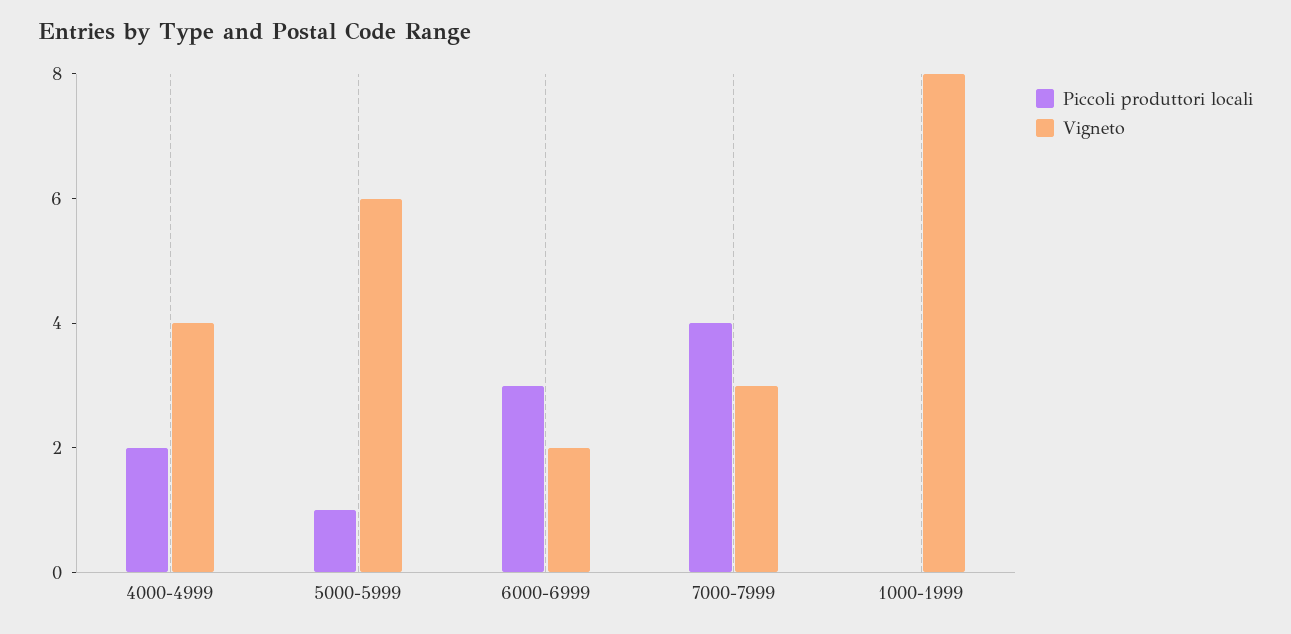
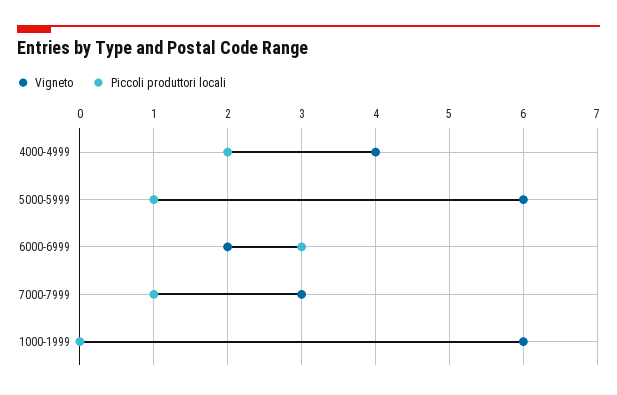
  {
    "Piccoli produttori locali": {
      "4000-4999": 2,
      "5000-5999": 1,
      "6000-6999": 3,
-     "7000-7999": 4,
+     "7000-7999": 1,
      "1000-1999": 0
    },
    "Vigneto": {
      "4000-4999": 4,
      "5000-5999": 6,
      "6000-6999": 2,
      "7000-7999": 3,
-     "1000-1999": 8
+     "1000-1999": 6
    }
  }

